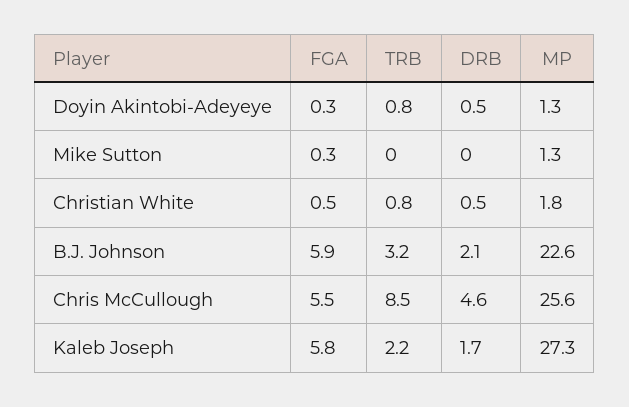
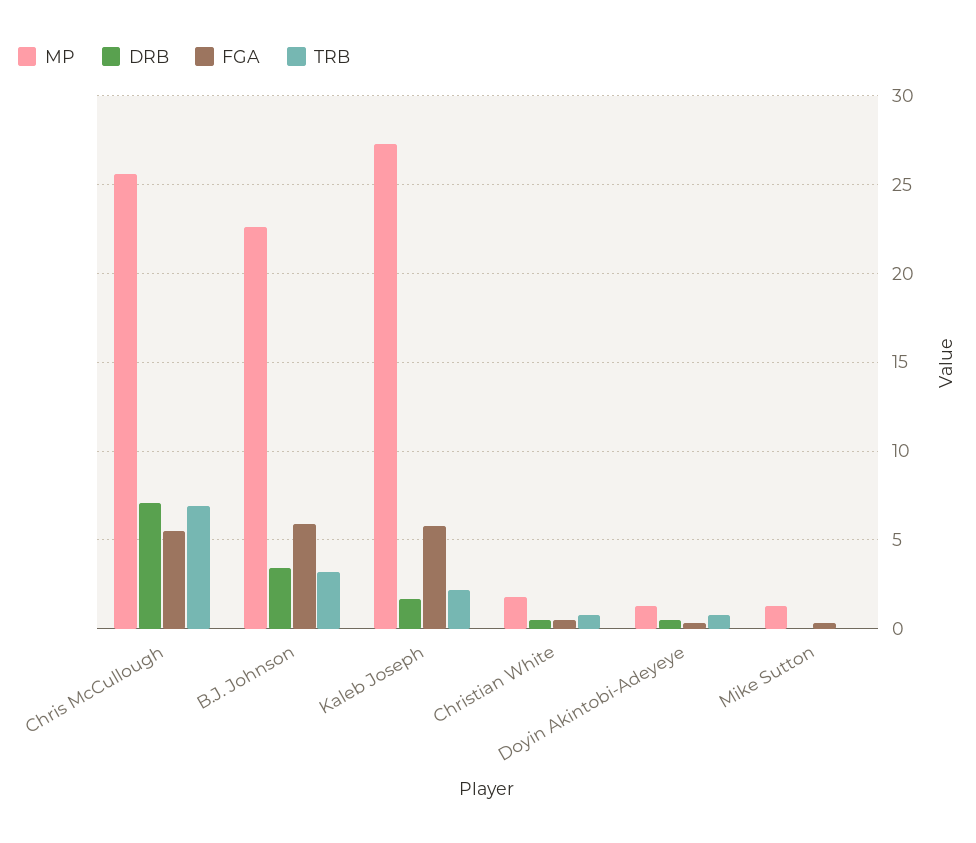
  {
    "FGA": {
      "Doyin Akintobi-Adeyeye": 0.3,
      "Mike Sutton": 0.3,
      "Christian White": 0.5,
      "B.J. Johnson": 5.9,
      "Chris McCullough": 5.5,
      "Kaleb Joseph": 5.8
    },
    "TRB": {
      "Doyin Akintobi-Adeyeye": 0.8,
      "Mike Sutton": 0,
      "Christian White": 0.8,
      "B.J. Johnson": 3.2,
-     "Chris McCullough": 8.5,
+     "Chris McCullough": 7,
      "Kaleb Joseph": 2.2
    },
    "DRB": {
      "Doyin Akintobi-Adeyeye": 0.5,
      "Mike Sutton": 0,
      "Christian White": 0.5,
-     "B.J. Johnson": 2.1,
+     "B.J. Johnson": 3.5,
-     "Chris McCullough": 4.6,
+     "Chris McCullough": 7,
      "Kaleb Joseph": 1.7
    },
    "MP": {
      "Doyin Akintobi-Adeyeye": 1.3,
      "Mike Sutton": 1.3,
      "Christian White": 1.8,
      "B.J. Johnson": 22.6,
      "Chris McCullough": 25.6,
      "Kaleb Joseph": 27.3
    }
  }

